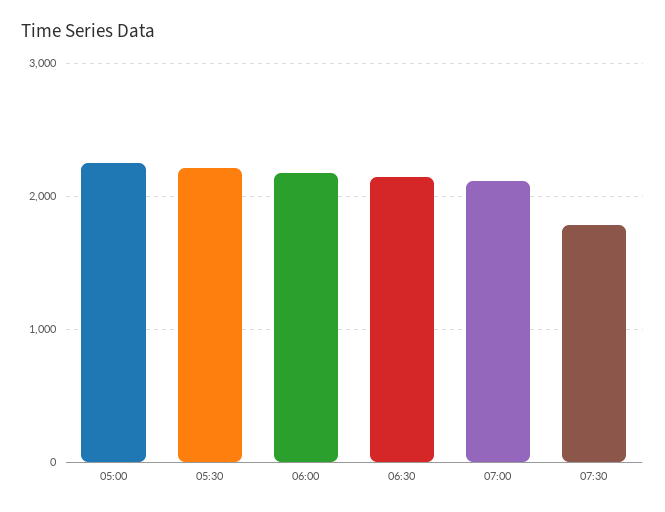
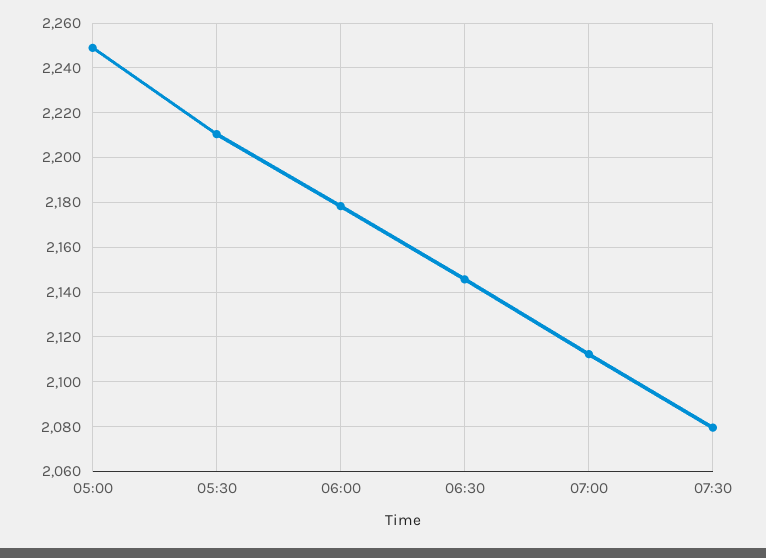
  {
    "05:00": 2250,
    "05:30": 2210,
    "06:00": 2180,
    "06:30": 2145,
    "07:00": 2110,
-   "07:30": 1800
+   "07:30": 2080
  }

